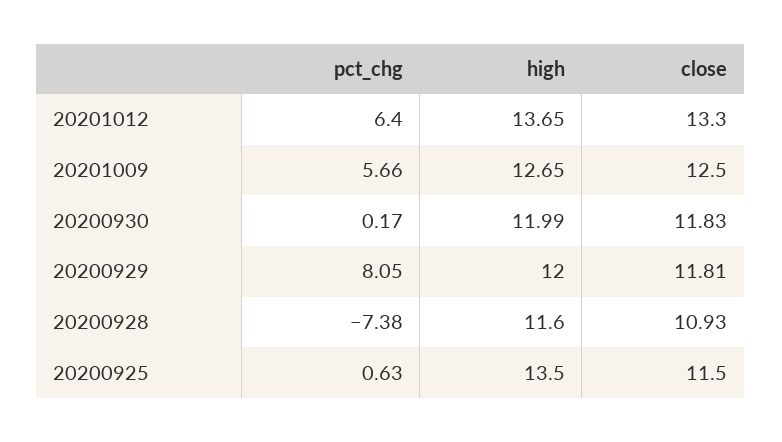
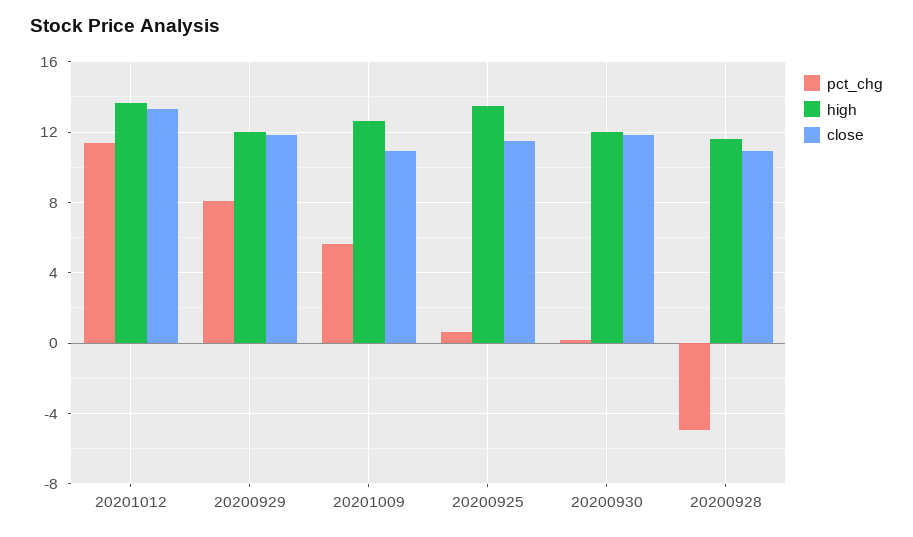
  {
    "pct_chg": {
-     "20201012": 6.4,
+     "20201012": 11.5,
      "20201009": 5.66,
      "20200930": 0.17,
      "20200929": 8.05,
-     "20200928": -7.38,
+     "20200928": -5,
      "20200925": 0.63
    },
    "high": {
      "20201012": 13.65,
      "20201009": 12.65,
      "20200930": 11.99,
      "20200929": 12,
      "20200928": 11.6,
      "20200925": 13.5
    },
    "close": {
      "20201012": 13.3,
-     "20201009": 12.5,
+     "20201009": 11,
      "20200930": 11.83,
      "20200929": 11.81,
      "20200928": 10.93,
      "20200925": 11.5
    }
  }

